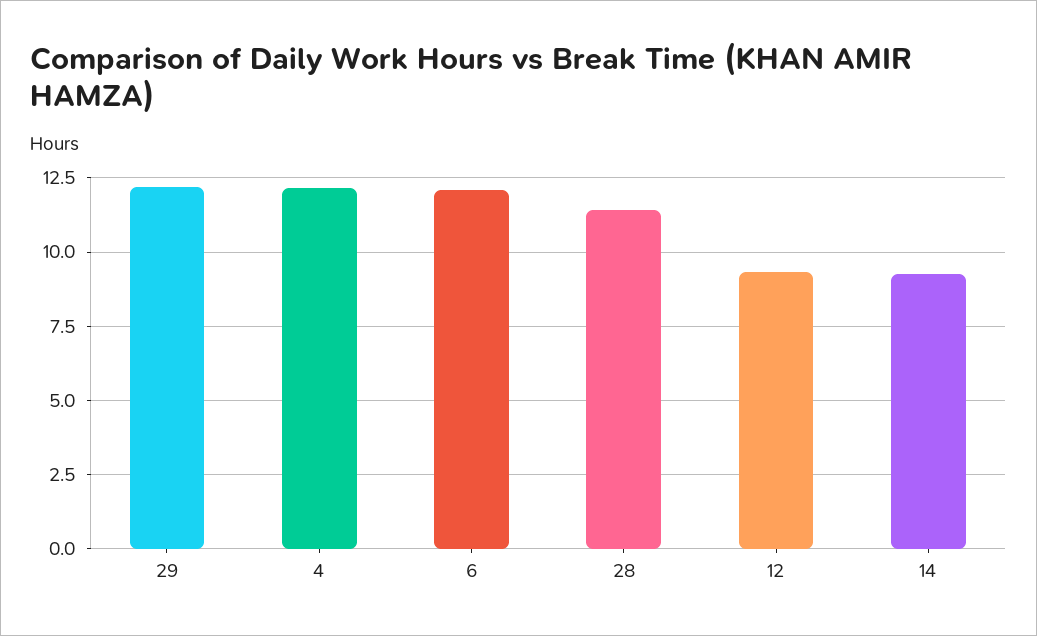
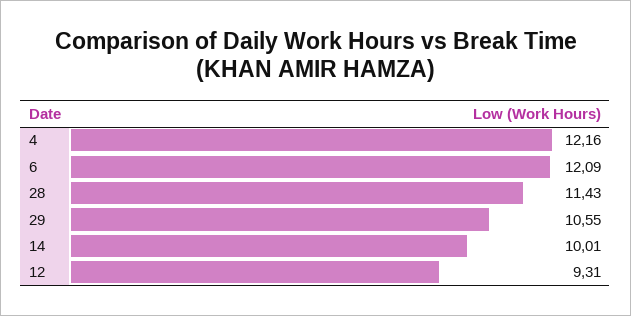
  {
-   "29": 12.25,
+   "29": 10.55,
    "4": 12.16,
    "6": 12.09,
    "28": 11.43,
    "12": 9.31,
-   "14": 9.25
+   "14": 10.01
  }

